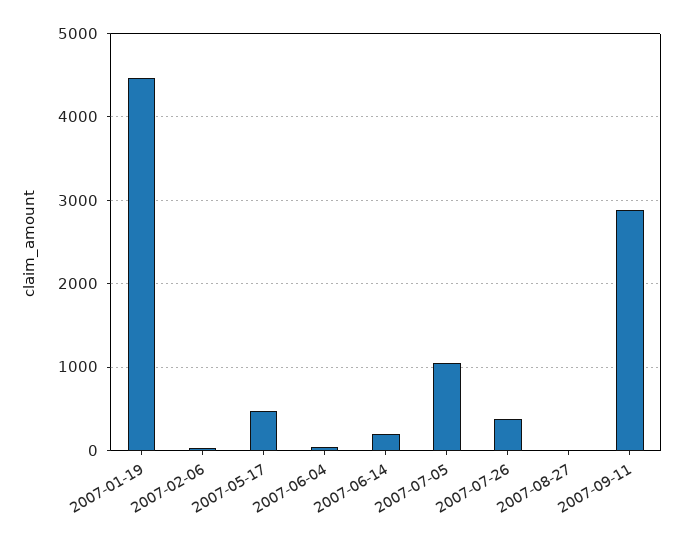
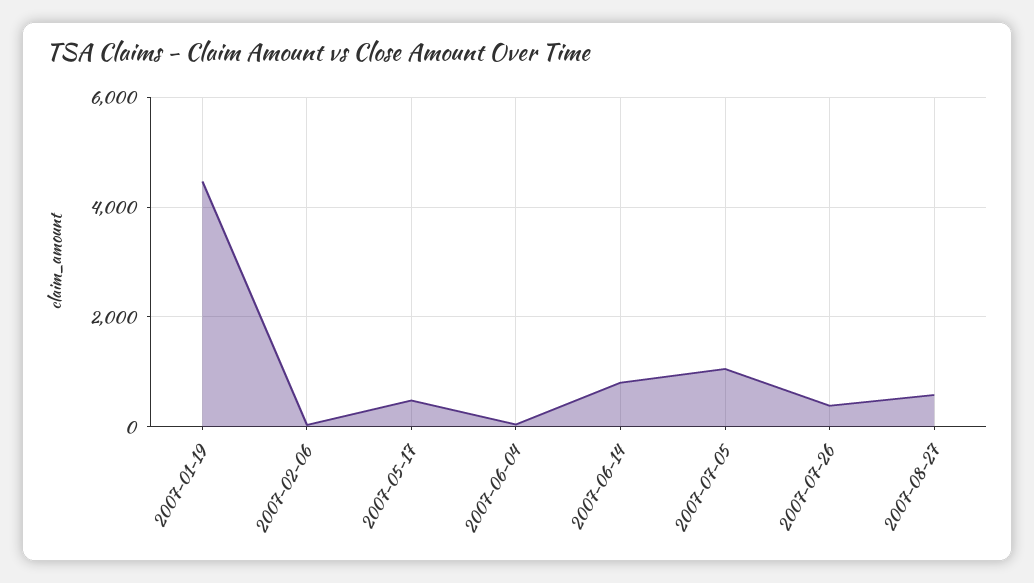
  {
    "2007-01-19": 4500,
    "2007-02-06": 0,
    "2007-05-17": 500,
    "2007-06-04": 0,
-   "2007-06-14": 200,
+   "2007-06-14": 800,
    "2007-07-05": 1100,
    "2007-07-26": 400,
-   "2007-08-27": 0,
+   "2007-08-27": 600
-   "2007-09-11": 2900
  }

